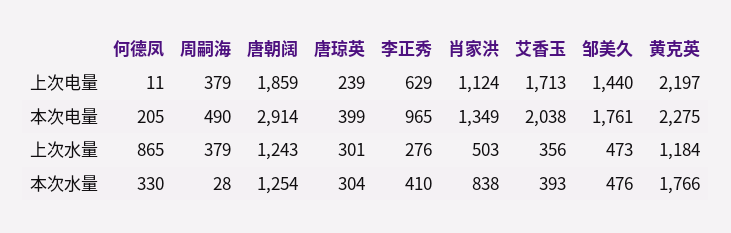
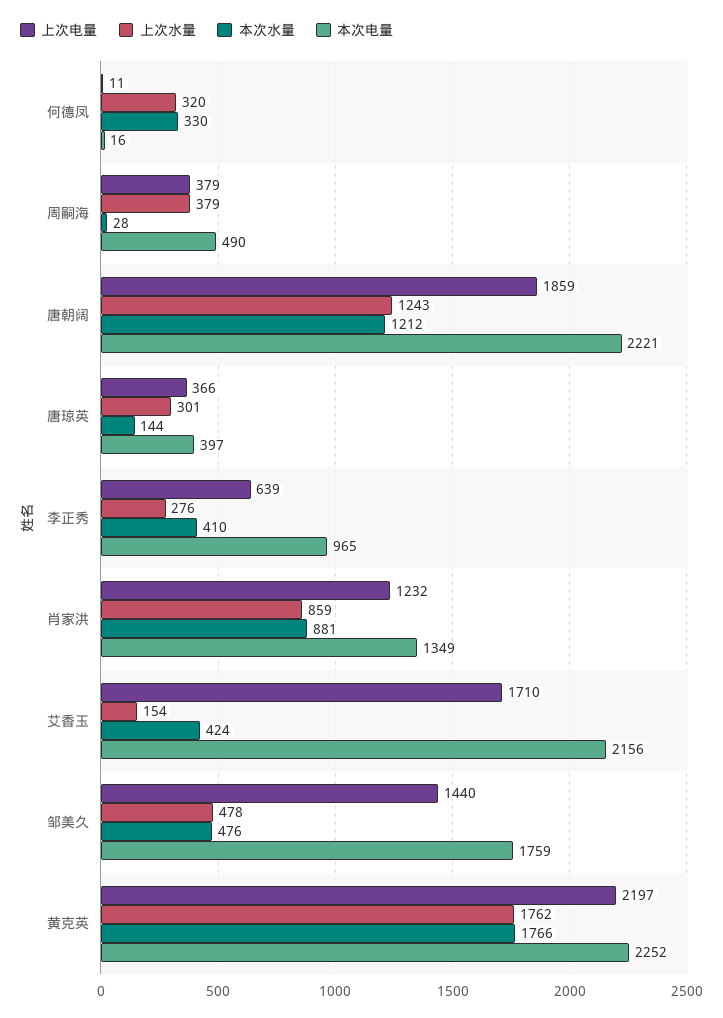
  {
    "上次电量": {
      "何德凤": 11,
      "周嗣海": 379,
      "唐朝阔": 1859,
-     "唐琼英": 239,
+     "唐琼英": 366,
-     "李正秀": 629,
+     "李正秀": 639,
-     "肖家洪": 1124,
+     "肖家洪": 1232,
-     "艾香玉": 1713,
+     "艾香玉": 1710,
      "邹美久": 1440,
      "黄克英": 2197
    },
    "本次电量": {
-     "何德凤": 205,
+     "何德凤": 16,
      "周嗣海": 490,
-     "唐朝阔": 2914,
+     "唐朝阔": 2221,
-     "唐琼英": 399,
+     "唐琼英": 397,
      "李正秀": 965,
      "肖家洪": 1349,
-     "艾香玉": 2038,
+     "艾香玉": 2156,
-     "邹美久": 1761,
+     "邹美久": 1759,
-     "黄克英": 2275
+     "黄克英": 2252
    },
    "上次水量": {
-     "何德凤": 865,
+     "何德凤": 320,
      "周嗣海": 379,
      "唐朝阔": 1243,
      "唐琼英": 301,
      "李正秀": 276,
-     "肖家洪": 503,
+     "肖家洪": 859,
-     "艾香玉": 356,
+     "艾香玉": 154,
-     "邹美久": 473,
+     "邹美久": 478,
-     "黄克英": 1184
+     "黄克英": 1762
    },
    "本次水量": {
      "何德凤": 330,
      "周嗣海": 28,
-     "唐朝阔": 1254,
+     "唐朝阔": 1212,
-     "唐琼英": 304,
+     "唐琼英": 144,
      "李正秀": 410,
-     "肖家洪": 838,
+     "肖家洪": 881,
-     "艾香玉": 393,
+     "艾香玉": 424,
      "邹美久": 476,
      "黄克英": 1766
    }
  }

